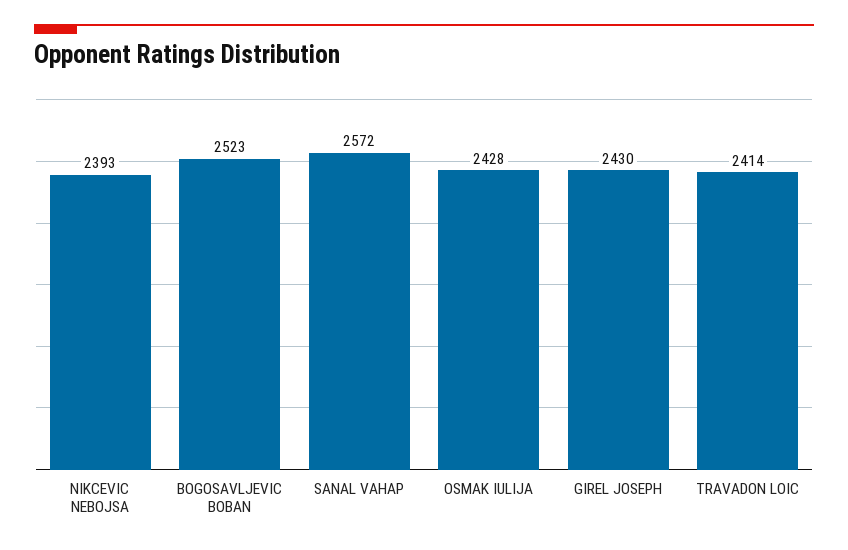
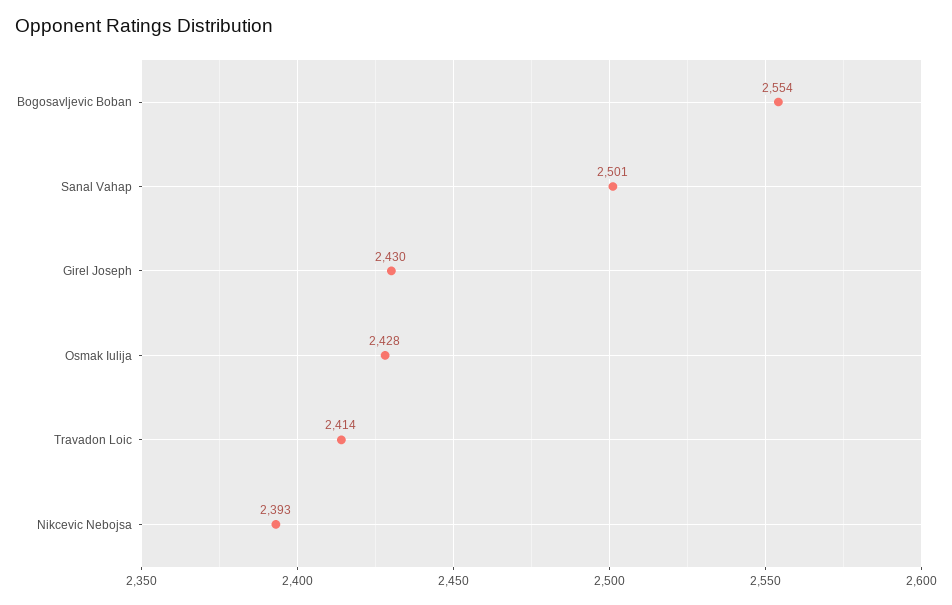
  {
    "NIKCEVIC NEBOJSA": 2393,
-   "BOGOSAVLJEVIC BOBAN": 2523,
+   "BOGOSAVLJEVIC BOBAN": 2554,
-   "SANAL VAHAP": 2572,
+   "SANAL VAHAP": 2501,
    "OSMAK IULIJA": 2428,
    "GIREL JOSEPH": 2430,
    "TRAVADON LOIC": 2414
  }

